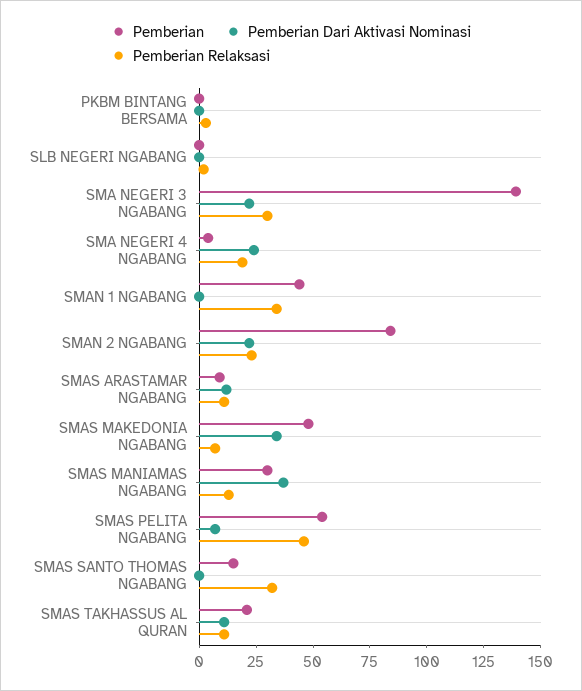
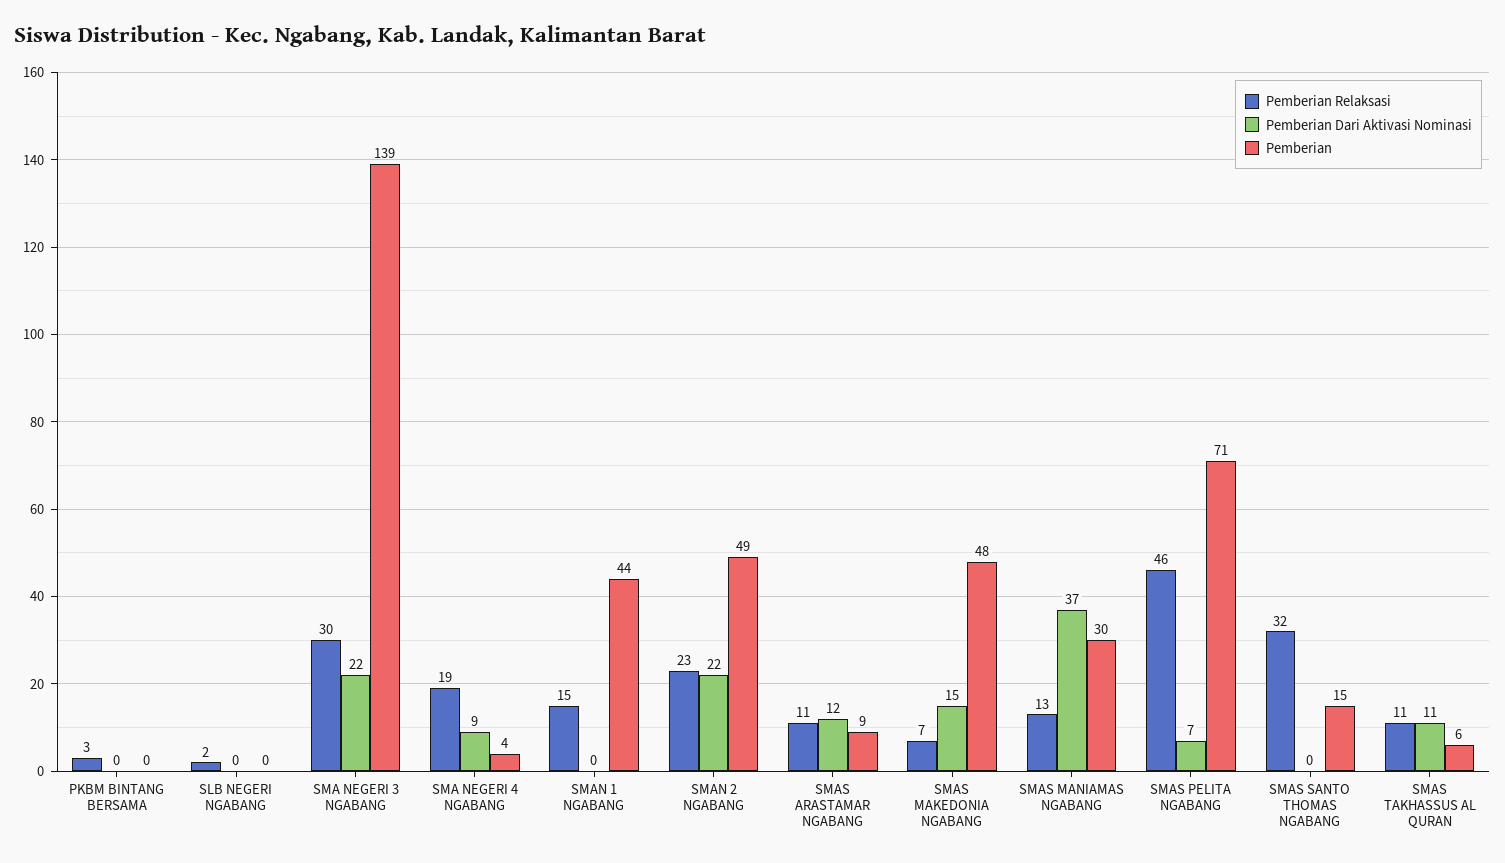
  {
    "Pemberian": {
      "PKBM BINTANG BERSAMA": 0,
      "SLB NEGERI NGABANG": 0,
      "SMA NEGERI 3 NGABANG": 139,
      "SMA NEGERI 4 NGABANG": 4,
      "SMAN 1 NGABANG": 44,
-     "SMAN 2 NGABANG": 85,
+     "SMAN 2 NGABANG": 49,
      "SMAS ARASTAMAR NGABANG": 9,
      "SMAS MAKEDONIA NGABANG": 48,
      "SMAS MANIAMAS NGABANG": 30,
-     "SMAS PELITA NGABANG": 55,
+     "SMAS PELITA NGABANG": 71,
      "SMAS SANTO THOMAS NGABANG": 15,
-     "SMAS TAKHASSUS AL QURAN": 20
+     "SMAS TAKHASSUS AL QURAN": 6
    },
    "Pemberian Dari Aktivasi Nominasi": {
      "PKBM BINTANG BERSAMA": 0,
      "SLB NEGERI NGABANG": 0,
      "SMA NEGERI 3 NGABANG": 22,
-     "SMA NEGERI 4 NGABANG": 25,
+     "SMA NEGERI 4 NGABANG": 9,
      "SMAN 1 NGABANG": 0,
      "SMAN 2 NGABANG": 22,
      "SMAS ARASTAMAR NGABANG": 12,
-     "SMAS MAKEDONIA NGABANG": 35,
+     "SMAS MAKEDONIA NGABANG": 15,
      "SMAS MANIAMAS NGABANG": 37,
      "SMAS PELITA NGABANG": 7,
      "SMAS SANTO THOMAS NGABANG": 0,
      "SMAS TAKHASSUS AL QURAN": 11
    },
    "Pemberian Relaksasi": {
      "PKBM BINTANG BERSAMA": 3,
      "SLB NEGERI NGABANG": 2,
      "SMA NEGERI 3 NGABANG": 30,
      "SMA NEGERI 4 NGABANG": 19,
-     "SMAN 1 NGABANG": 35,
+     "SMAN 1 NGABANG": 15,
      "SMAN 2 NGABANG": 23,
      "SMAS ARASTAMAR NGABANG": 11,
      "SMAS MAKEDONIA NGABANG": 7,
      "SMAS MANIAMAS NGABANG": 13,
      "SMAS PELITA NGABANG": 46,
      "SMAS SANTO THOMAS NGABANG": 32,
      "SMAS TAKHASSUS AL QURAN": 11
    }
  }

